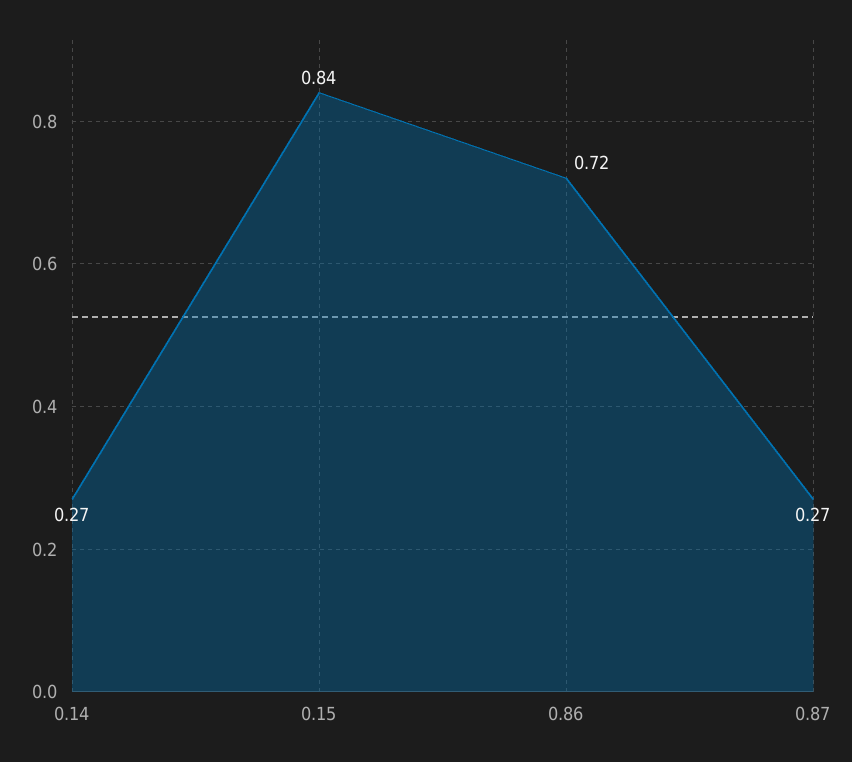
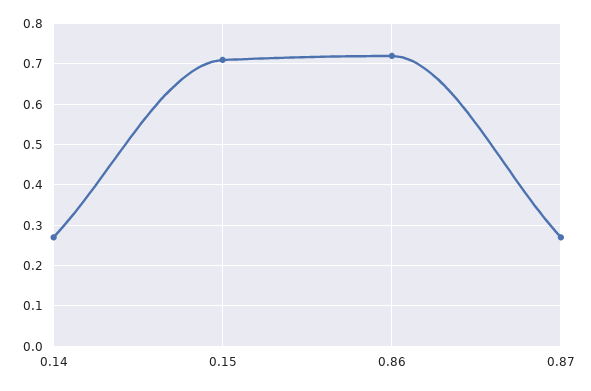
  {
    "0.14": 0.27,
-   "0.15": 0.84,
+   "0.15": 0.7,
    "0.86": 0.72,
    "0.87": 0.27
  }

